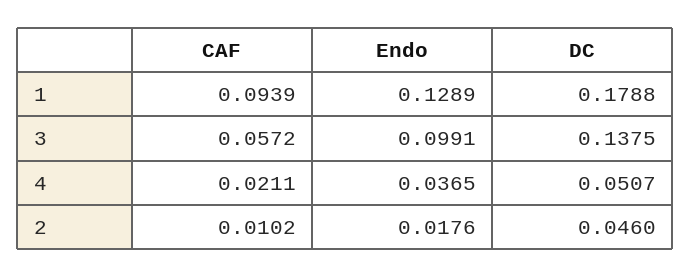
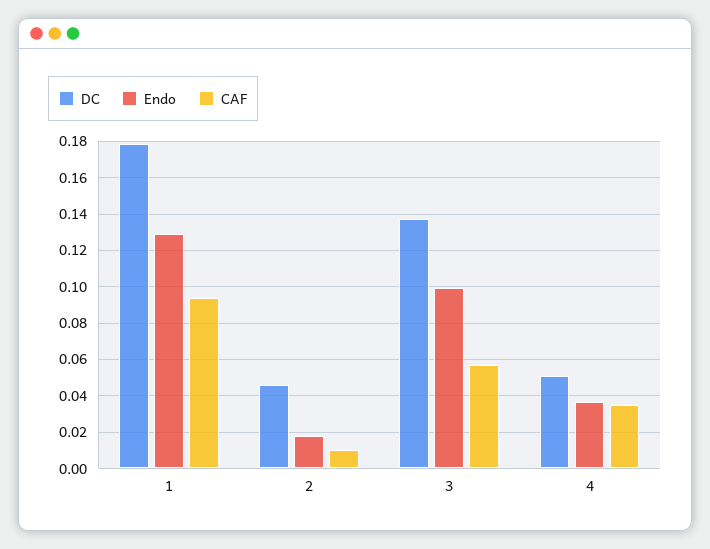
  {
    "CAF": {
      "1": 0.0939,
      "3": 0.0572,
-     "4": 0.0211,
+     "4": 0.035,
      "2": 0.0102
    },
    "Endo": {
      "1": 0.1289,
      "3": 0.0991,
      "4": 0.0365,
      "2": 0.0176
    },
    "DC": {
      "1": 0.1788,
      "3": 0.1375,
      "4": 0.0507,
      "2": 0.046
    }
  }

